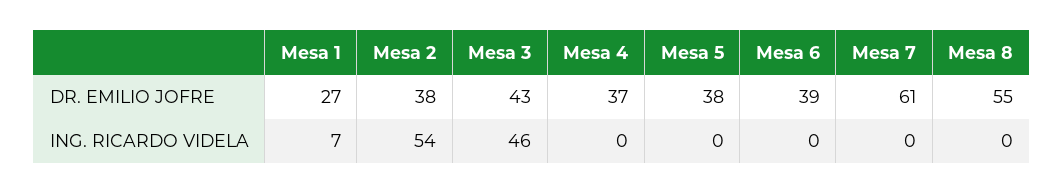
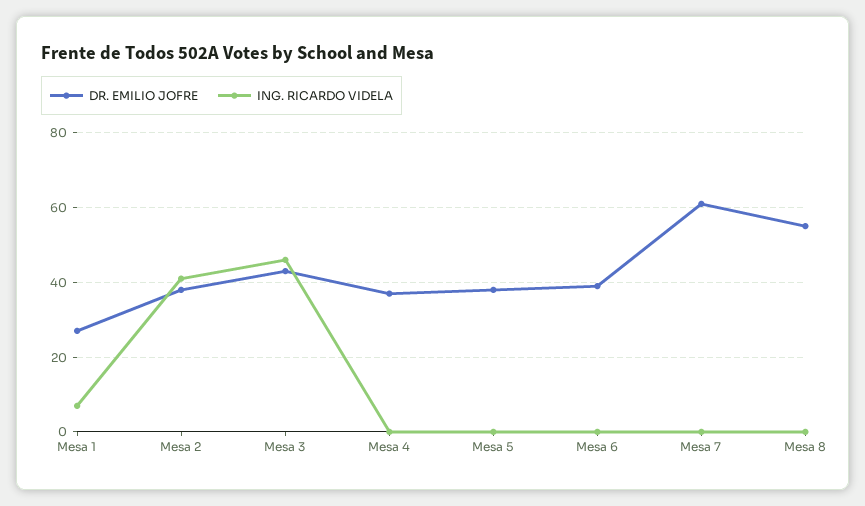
  {
    "DR. EMILIO JOFRE": {
      "Mesa 1": 27,
      "Mesa 2": 38,
      "Mesa 3": 43,
      "Mesa 4": 37,
      "Mesa 5": 38,
      "Mesa 6": 39,
      "Mesa 7": 61,
      "Mesa 8": 55
    },
    "ING. RICARDO VIDELA": {
      "Mesa 1": 7,
-     "Mesa 2": 54,
+     "Mesa 2": 40,
      "Mesa 3": 46,
      "Mesa 4": 0,
      "Mesa 5": 0,
      "Mesa 6": 0,
      "Mesa 7": 0,
      "Mesa 8": 0
    }
  }

